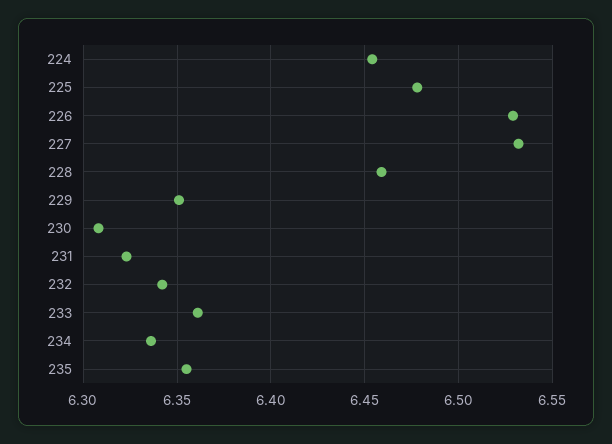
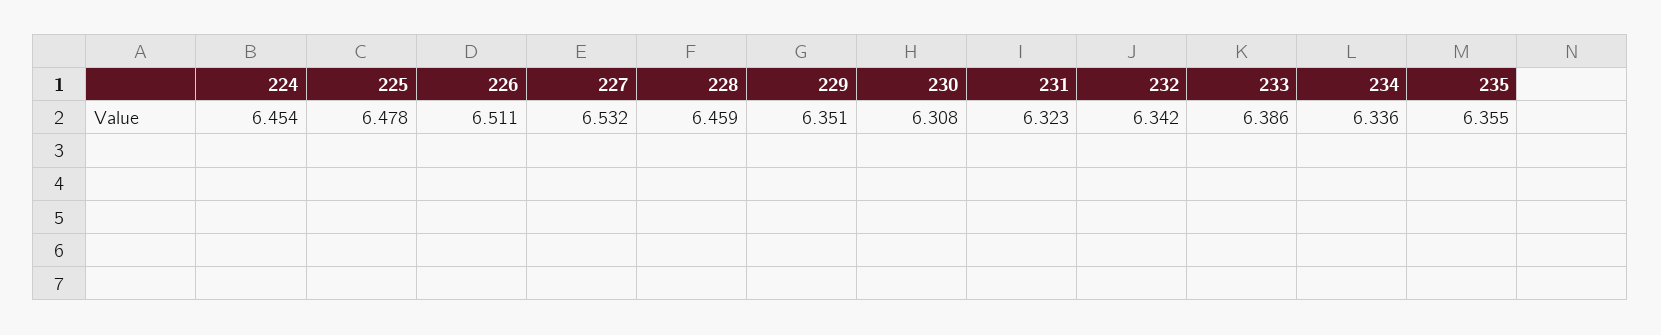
  {
    "224": 6.454,
    "225": 6.478,
-   "226": 6.53,
+   "226": 6.511,
    "227": 6.532,
    "228": 6.459,
    "229": 6.351,
    "230": 6.308,
    "231": 6.323,
    "232": 6.342,
-   "233": 6.36,
+   "233": 6.386,
    "234": 6.336,
    "235": 6.355
  }

